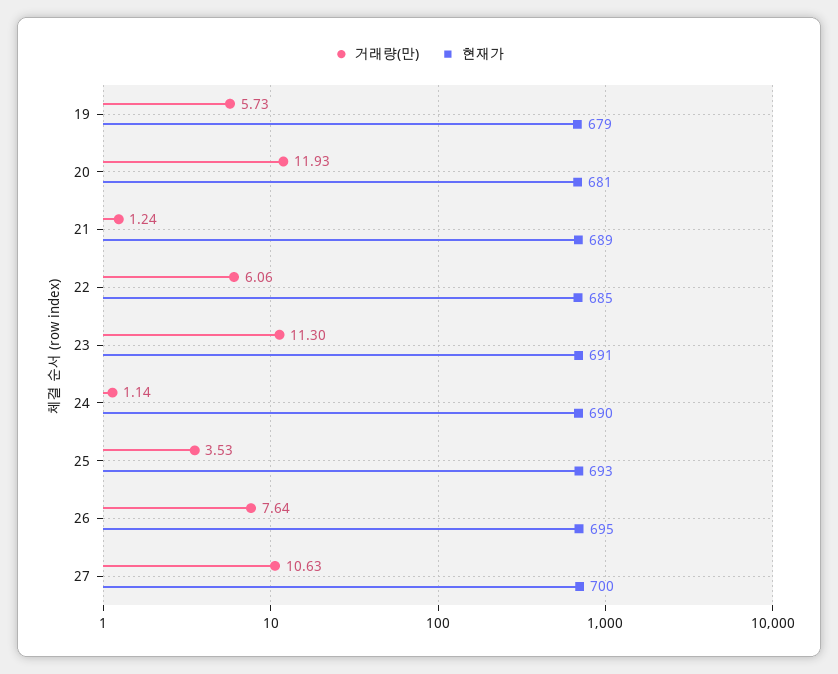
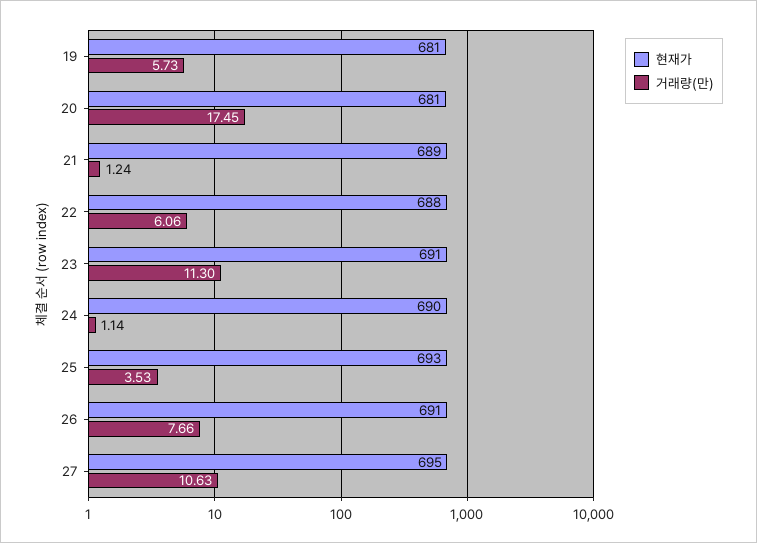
  {
    "거래량(만)": {
      "19": 5.73,
-     "20": 11.93,
+     "20": 17.45,
      "21": 1.24,
      "22": 6.06,
      "23": 11.3,
      "24": 1.14,
      "25": 3.53,
-     "26": 7.64,
+     "26": 7.66,
      "27": 10.63
    },
    "현재가": {
-     "19": 679,
+     "19": 681,
      "20": 681,
      "21": 689,
-     "22": 685,
+     "22": 688,
      "23": 691,
      "24": 690,
      "25": 693,
-     "26": 695,
+     "26": 691,
-     "27": 700
+     "27": 695
    }
  }

